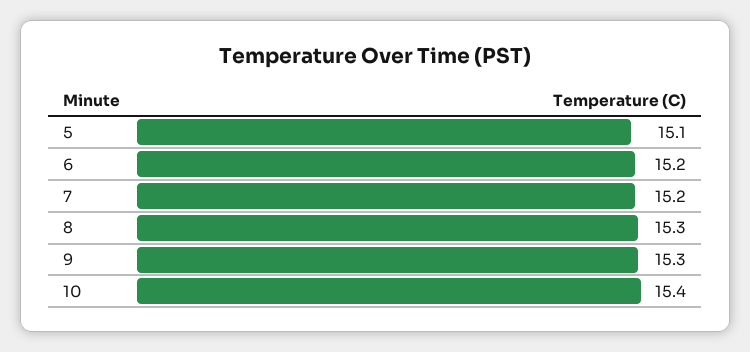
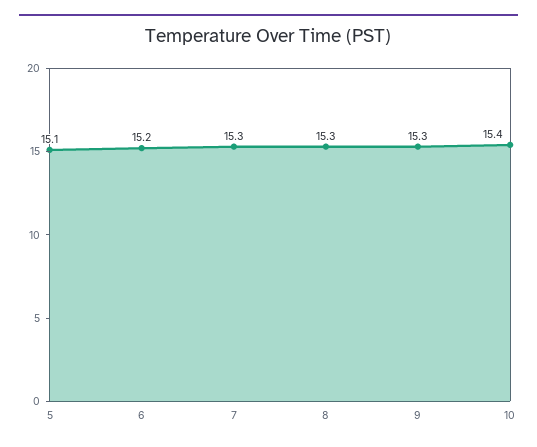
  {
    "5": 15.1,
    "6": 15.2,
-   "7": 15.2,
+   "7": 15.3,
    "8": 15.3,
    "9": 15.3,
    "10": 15.4
  }

